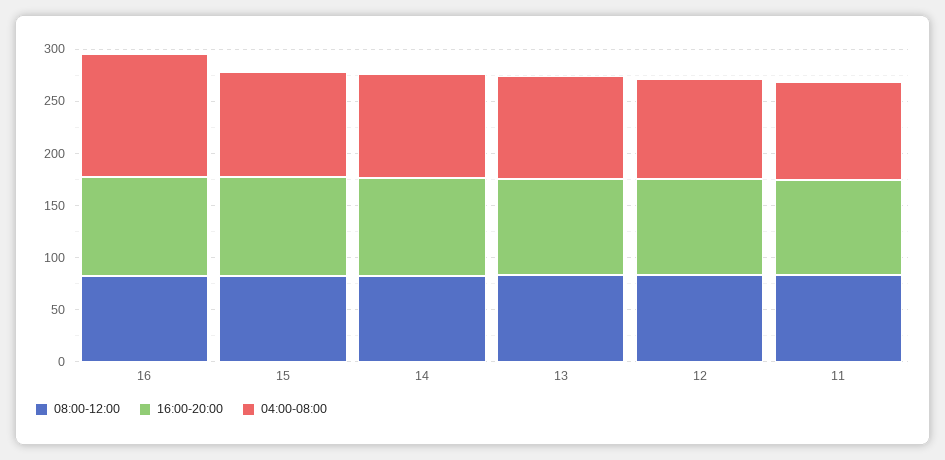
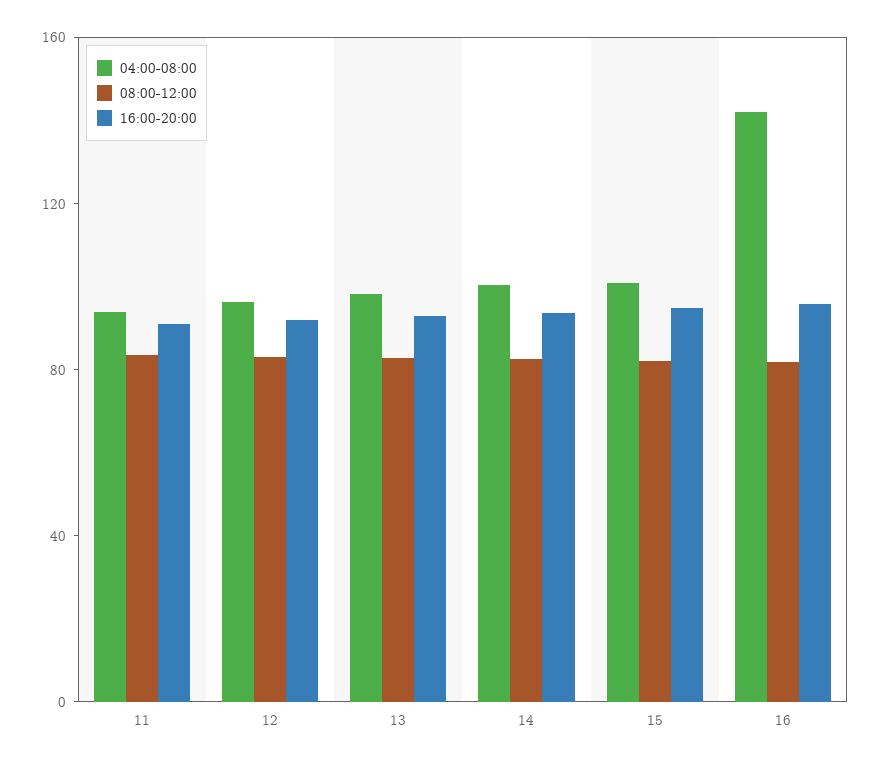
  {
    "08:00-12:00": {
      "16": 80,
      "15": 80,
      "14": 80,
      "13": 80,
      "12": 80,
      "11": 80
    },
    "16:00-20:00": {
      "16": 100,
      "15": 90,
      "14": 90,
      "13": 90,
      "12": 90,
      "11": 90
    },
    "04:00-08:00": {
-     "16": 120,
+     "16": 140,
      "15": 100,
      "14": 100,
      "13": 100,
      "12": 100,
      "11": 90
    }
  }

